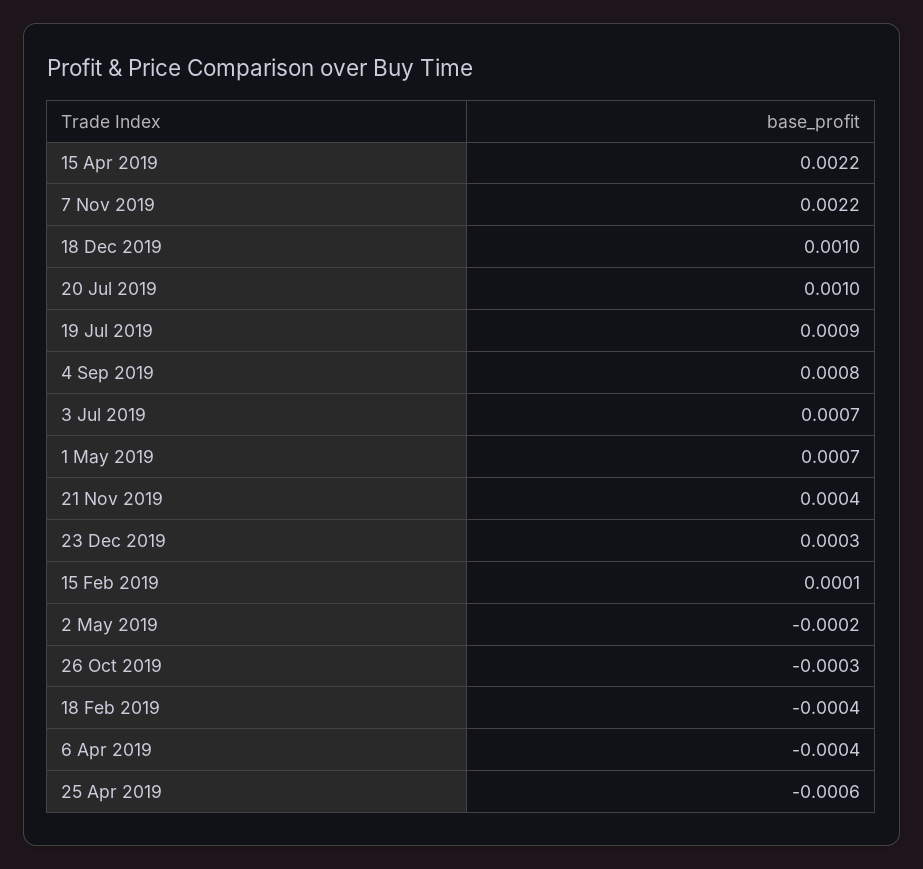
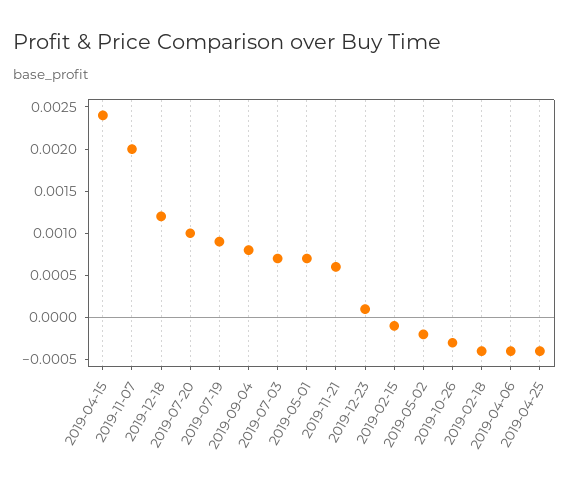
  {
-   "15 Apr 2019": 0.0022,
+   "15 Apr 2019": 0.0024,
-   "7 Nov 2019": 0.0022,
+   "7 Nov 2019": 0.002,
-   "18 Dec 2019": 0.001,
+   "18 Dec 2019": 0.0012,
    "20 Jul 2019": 0.001,
    "19 Jul 2019": 0.0009,
    "4 Sep 2019": 0.0008,
    "3 Jul 2019": 0.0007,
    "1 May 2019": 0.0007,
-   "21 Nov 2019": 0.0004,
+   "21 Nov 2019": 0.0006,
-   "23 Dec 2019": 0.0003,
+   "23 Dec 2019": 0.0001,
-   "15 Feb 2019": 0.0001,
+   "15 Feb 2019": -0.0001,
    "2 May 2019": -0.0002,
    "26 Oct 2019": -0.0003,
    "18 Feb 2019": -0.0004,
    "6 Apr 2019": -0.0004,
-   "25 Apr 2019": -0.0006
+   "25 Apr 2019": -0.0004
  }

